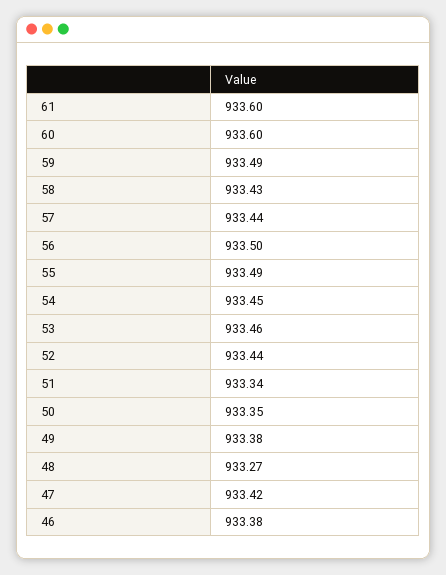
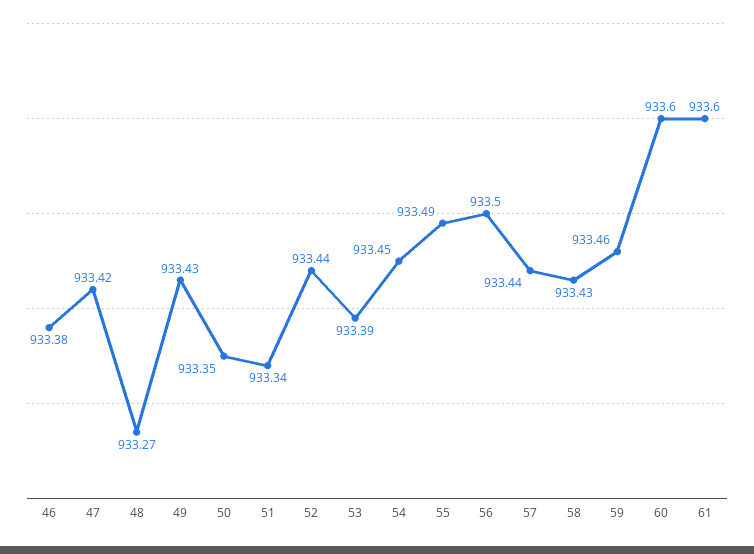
  {
    "61": 933.6,
    "60": 933.6,
-   "59": 933.49,
+   "59": 933.46,
    "58": 933.43,
    "57": 933.44,
    "56": 933.5,
    "55": 933.49,
    "54": 933.45,
-   "53": 933.46,
+   "53": 933.39,
    "52": 933.44,
    "51": 933.34,
    "50": 933.35,
-   "49": 933.38,
+   "49": 933.43,
    "48": 933.27,
    "47": 933.42,
    "46": 933.38
  }

